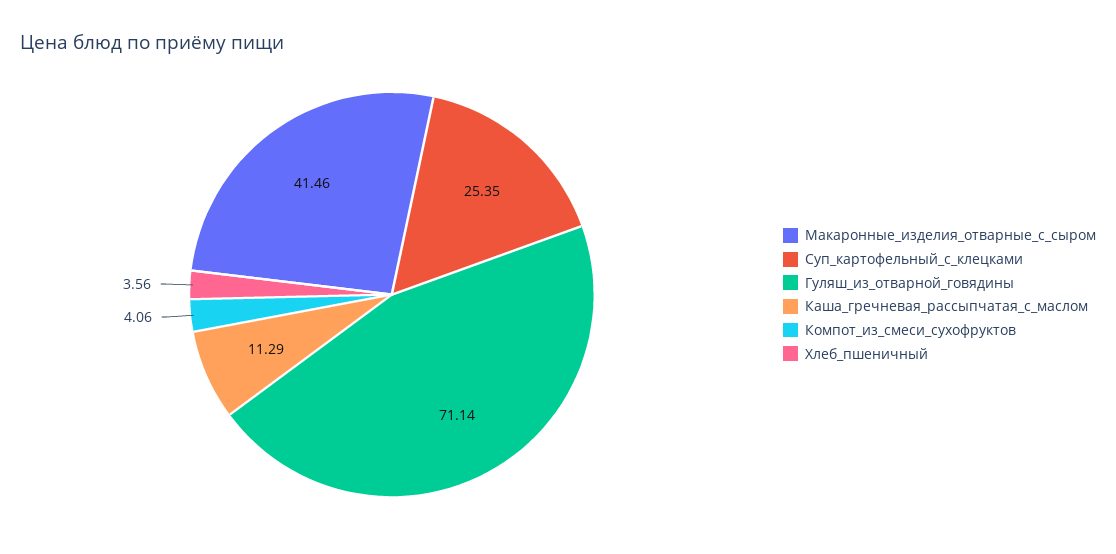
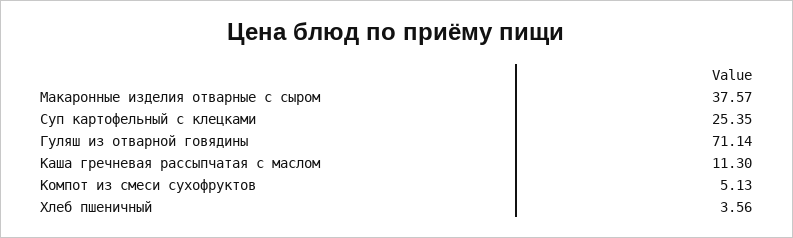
  {
-   "Макаронные_изделия_отварные_с_сыром": 41.46,
+   "Макаронные_изделия_отварные_с_сыром": 37.57,
    "Суп_картофельный_с_клецками": 25.35,
    "Гуляш_из_отварной_говядины": 71.14,
-   "Каша_гречневая_рассыпчатая_с_маслом": 11.29,
+   "Каша_гречневая_рассыпчатая_с_маслом": 11.3,
-   "Компот_из_смеси_сухофруктов": 4.06,
+   "Компот_из_смеси_сухофруктов": 5.13,
    "Хлеб_пшеничный": 3.56
  }

